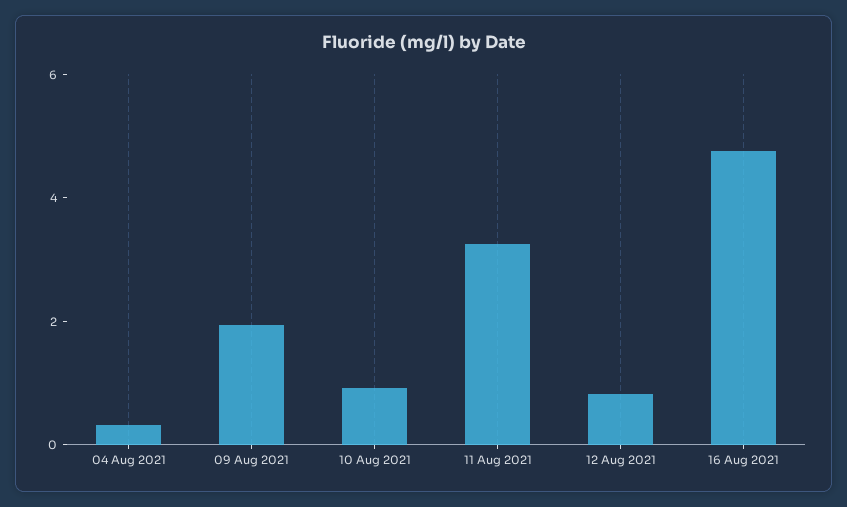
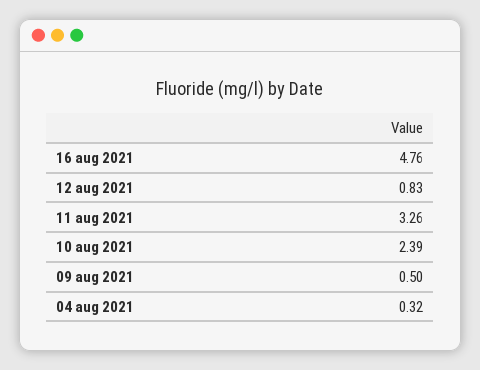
  {
    "04 Aug 2021": 0.32,
-   "09 Aug 2021": 2,
+   "09 Aug 2021": 0.5,
-   "10 Aug 2021": 1,
+   "10 Aug 2021": 2.39,
    "11 Aug 2021": 3.26,
    "12 Aug 2021": 0.83,
    "16 Aug 2021": 4.76
  }

